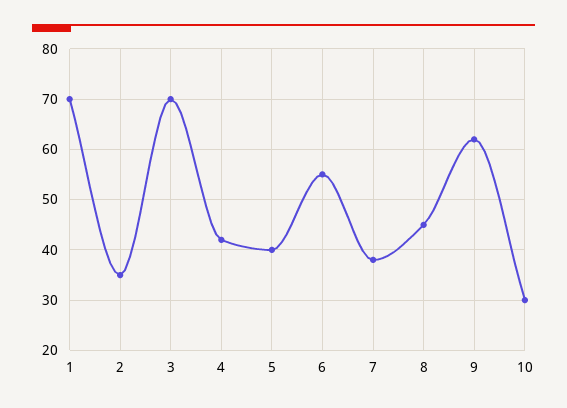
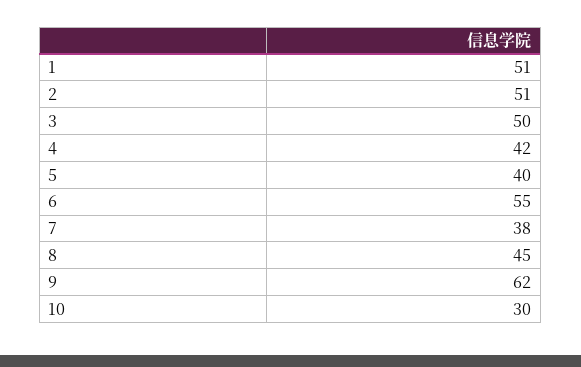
  {
-   "1": 70,
+   "1": 51,
-   "2": 35,
+   "2": 51,
-   "3": 70,
+   "3": 50,
    "4": 42,
    "5": 40,
    "6": 55,
    "7": 38,
    "8": 45,
    "9": 62,
    "10": 30
  }

